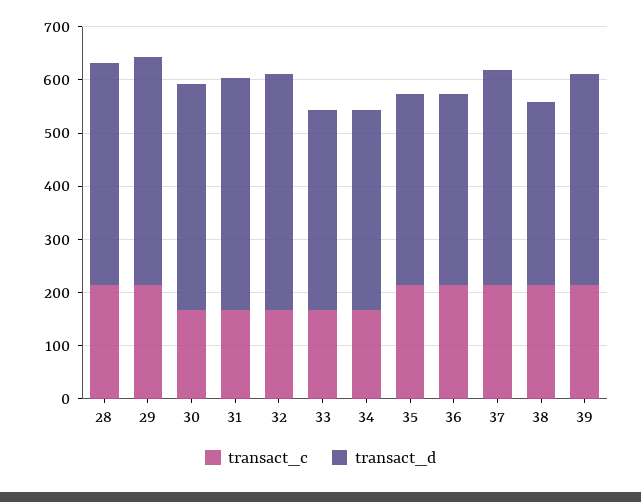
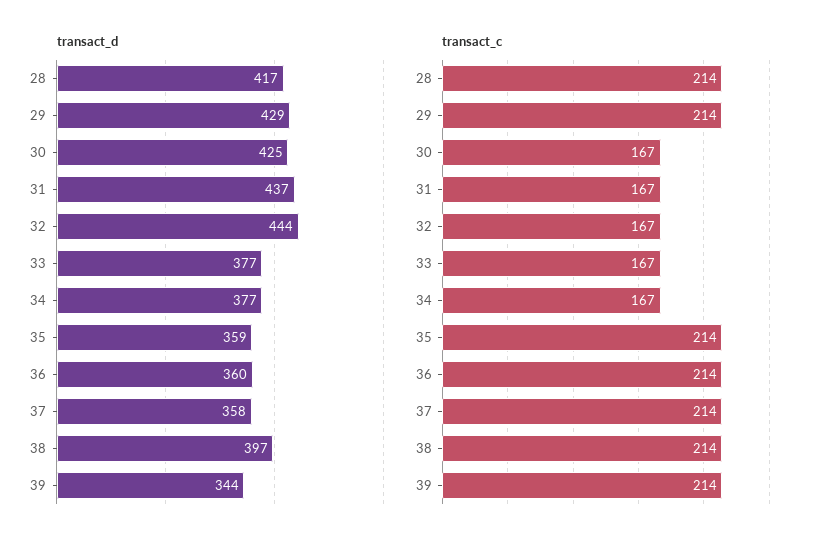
  {
    "transact_c": {
      "28": 214,
      "29": 214,
      "30": 167,
      "31": 167,
      "32": 167,
      "33": 167,
      "34": 167,
      "35": 214,
      "36": 214,
      "37": 214,
      "38": 214,
      "39": 214
    },
    "transact_d": {
      "28": 417,
      "29": 429,
      "30": 425,
      "31": 437,
      "32": 444,
      "33": 377,
      "34": 377,
      "35": 359,
      "36": 360,
-     "37": 400,
+     "37": 358,
-     "38": 340,
+     "38": 397,
-     "39": 400
+     "39": 344
    }
  }

